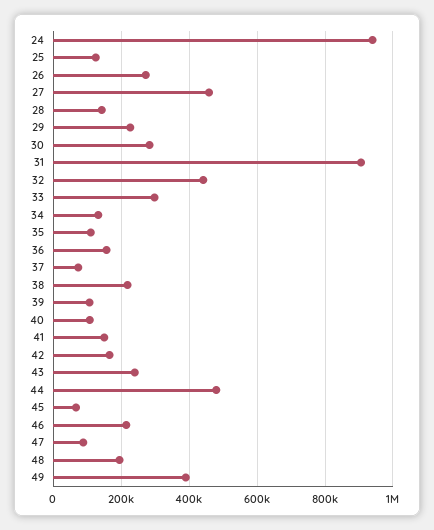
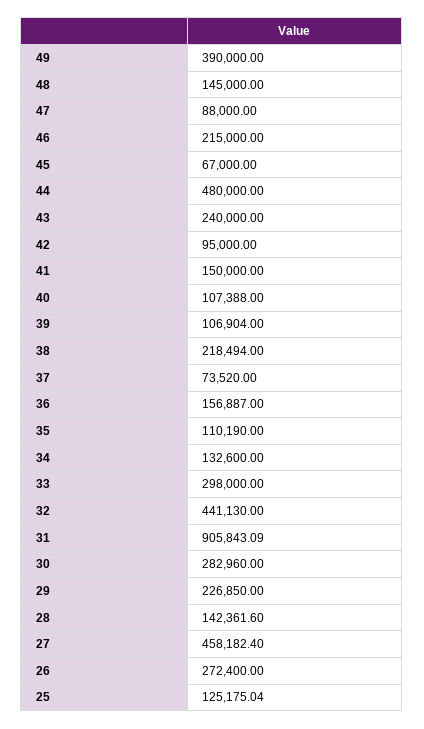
  {
-   "24": 940000,
    "25": 125175.04,
    "26": 272400,
    "27": 458182.4,
    "28": 142361.6,
    "29": 226850,
    "30": 282960,
    "31": 905843.09,
    "32": 441130,
    "33": 298000,
    "34": 132600,
    "35": 110190,
    "36": 156887,
    "37": 73520,
    "38": 218494,
    "39": 106904,
    "40": 107388,
    "41": 150000,
-   "42": 160000,
+   "42": 95000,
    "43": 240000,
    "44": 480000,
    "45": 67000,
    "46": 215000,
    "47": 88000,
-   "48": 200000,
+   "48": 145000,
    "49": 390000
  }

